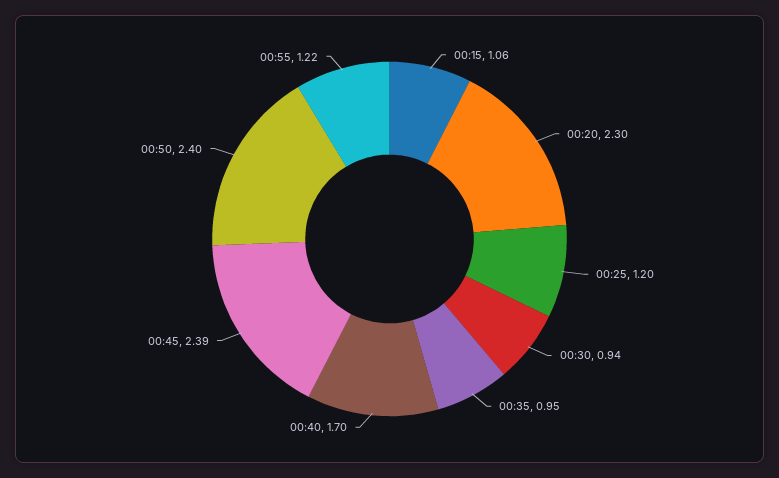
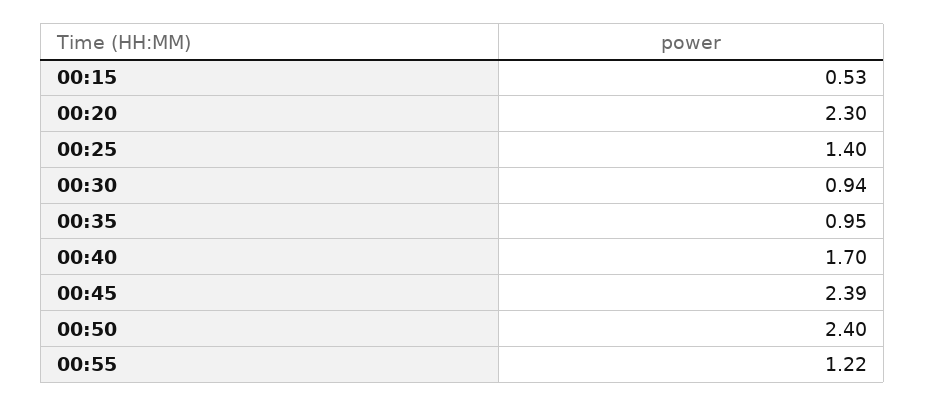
  {
-   "00:15": 1.06,
+   "00:15": 0.53,
    "00:20": 2.3,
-   "00:25": 1.2,
+   "00:25": 1.4,
    "00:30": 0.94,
    "00:35": 0.95,
    "00:40": 1.7,
    "00:45": 2.39,
    "00:50": 2.4,
    "00:55": 1.22
  }

